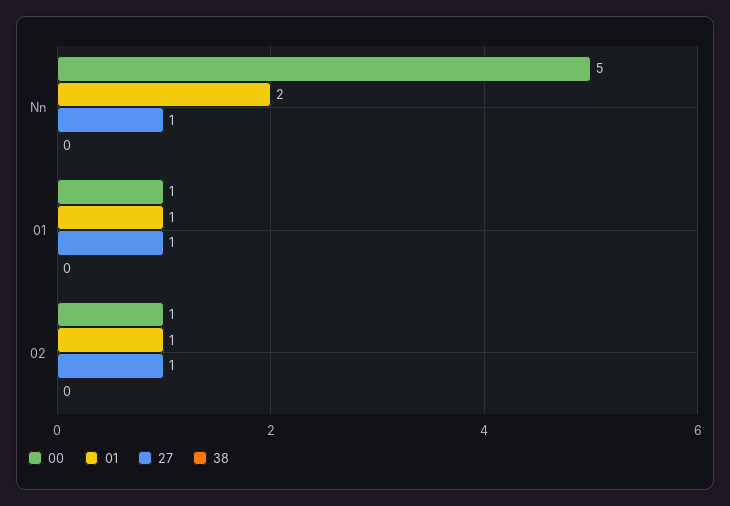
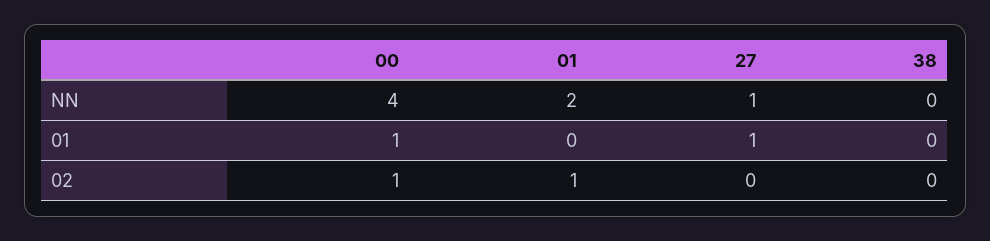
  {
    "00": {
-     "Nn": 5,
+     "Nn": 4,
      "01": 1,
      "02": 1
    },
    "01": {
      "Nn": 2,
-     "01": 1,
+     "01": 0,
      "02": 1
    },
    "27": {
      "Nn": 1,
      "01": 1,
-     "02": 1
+     "02": 0
    },
    "38": {
      "Nn": 0,
      "01": 0,
      "02": 0
    }
  }

